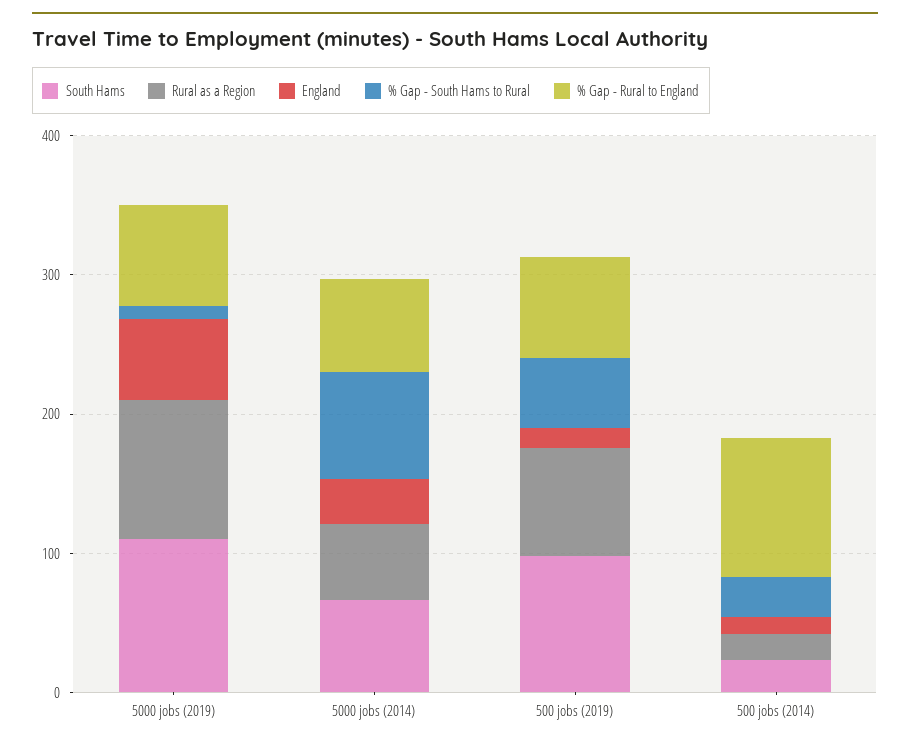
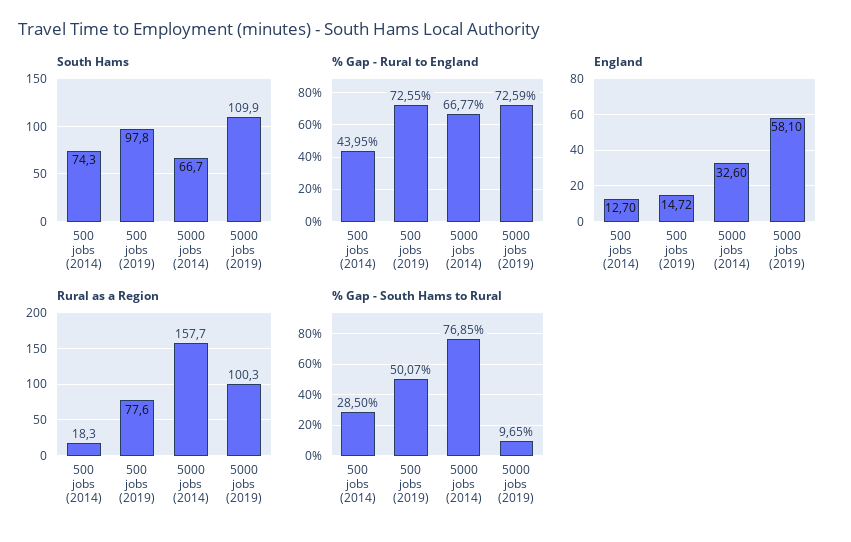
  {
    "South Hams": {
      "5000 jobs (2019)": 109.9,
      "5000 jobs (2014)": 66.7,
      "500 jobs (2019)": 97.8,
-     "500 jobs (2014)": 20
+     "500 jobs (2014)": 74.3
    },
    "Rural as a Region": {
      "5000 jobs (2019)": 100.3,
-     "5000 jobs (2014)": 60,
+     "5000 jobs (2014)": 157.7,
      "500 jobs (2019)": 77.6,
      "500 jobs (2014)": 18.3
    },
    "England": {
      "5000 jobs (2019)": 58.1,
      "5000 jobs (2014)": 32.6,
      "500 jobs (2019)": 14.72,
      "500 jobs (2014)": 12.7
    },
    "% Gap - South Hams to Rural": {
      "5000 jobs (2019)": 9.65,
      "5000 jobs (2014)": 76.85,
      "500 jobs (2019)": 50.07,
      "500 jobs (2014)": 28.5
    },
    "% Gap - Rural to England": {
      "5000 jobs (2019)": 72.59,
      "5000 jobs (2014)": 66.77,
      "500 jobs (2019)": 72.55,
-     "500 jobs (2014)": 100
+     "500 jobs (2014)": 43.95
    }
  }

